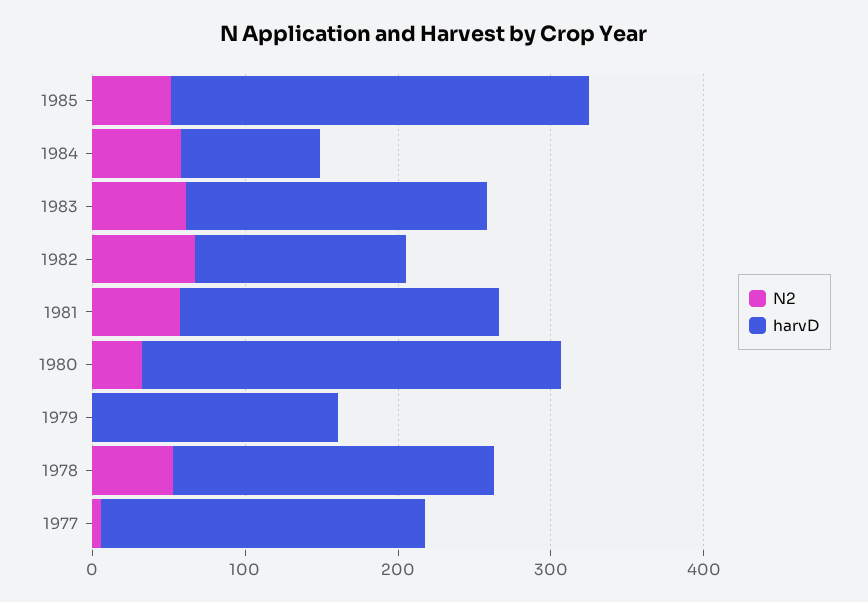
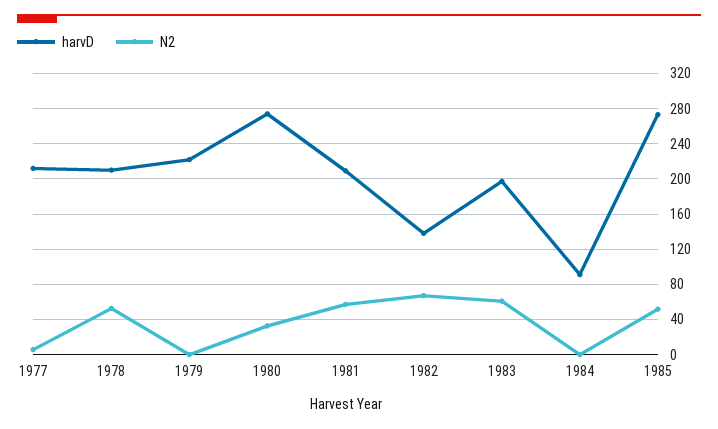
  {
    "N2": {
      "1985": 50,
-     "1984": 60,
+     "1984": 0,
      "1983": 60,
      "1982": 70,
      "1981": 60,
      "1980": 30,
      "1979": 0,
      "1978": 50,
      "1977": 10
    },
    "harvD": {
      "1985": 270,
      "1984": 90,
      "1983": 200,
      "1982": 140,
      "1981": 210,
      "1980": 270,
-     "1979": 160,
+     "1979": 220,
      "1978": 210,
      "1977": 210
    }
  }

